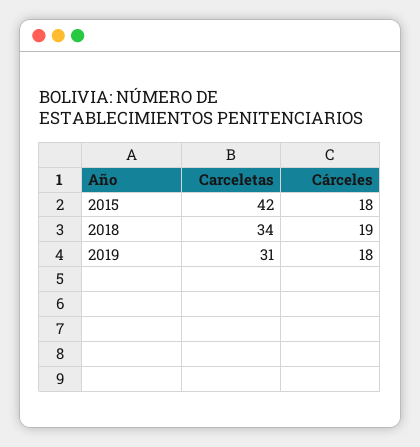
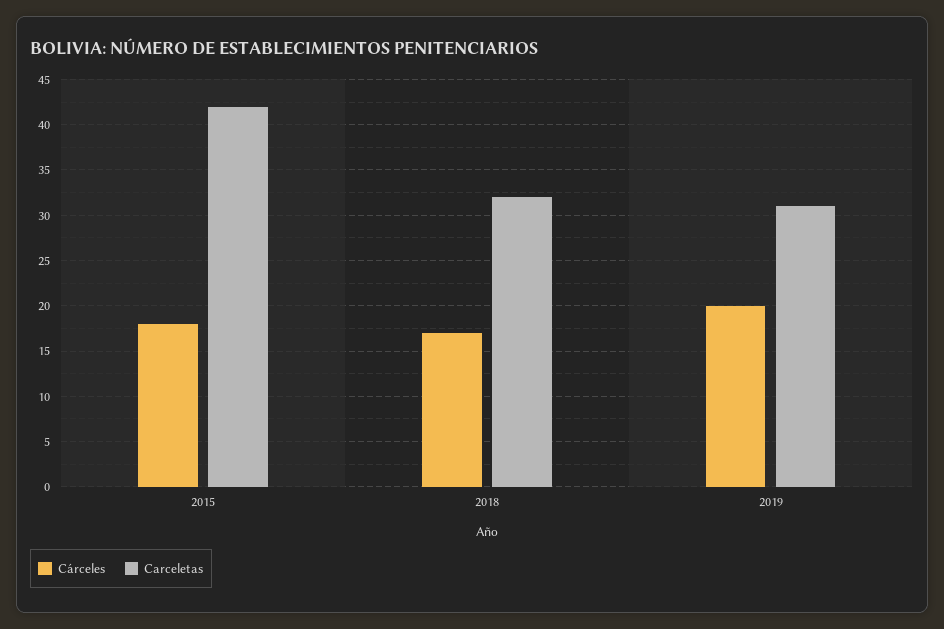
  {
    "Carceletas": {
      "2015": 42,
-     "2018": 34,
+     "2018": 32,
      "2019": 31
    },
    "Cárceles": {
      "2015": 18,
-     "2018": 19,
+     "2018": 17,
-     "2019": 18
+     "2019": 20
    }
  }

